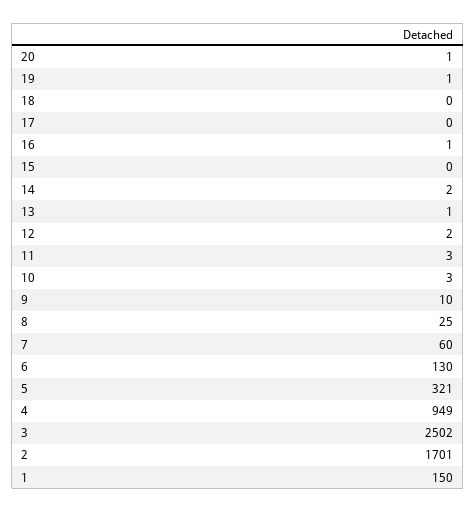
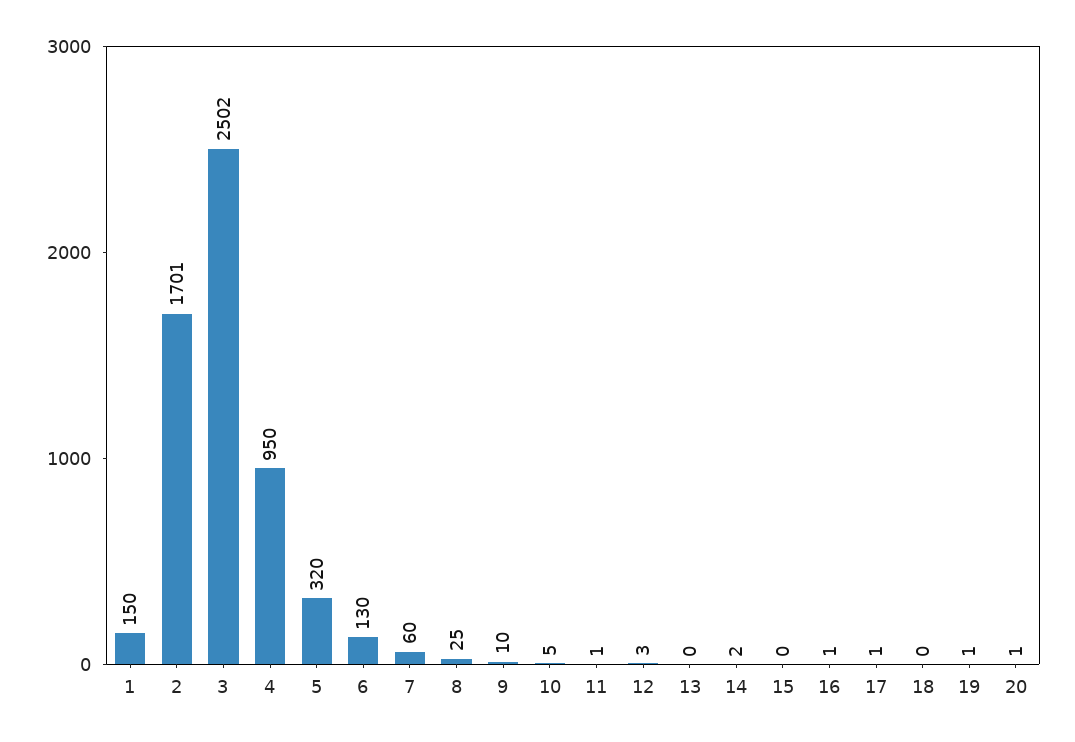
  {
    "20": 1,
    "19": 1,
    "18": 0,
-   "17": 0,
+   "17": 1,
    "16": 1,
    "15": 0,
    "14": 2,
-   "13": 1,
+   "13": 0,
-   "12": 2,
+   "12": 3,
-   "11": 3,
+   "11": 1,
-   "10": 3,
+   "10": 5,
    "9": 10,
    "8": 25,
    "7": 60,
    "6": 130,
-   "5": 321,
+   "5": 320,
-   "4": 949,
+   "4": 950,
    "3": 2502,
    "2": 1701,
    "1": 150
  }

